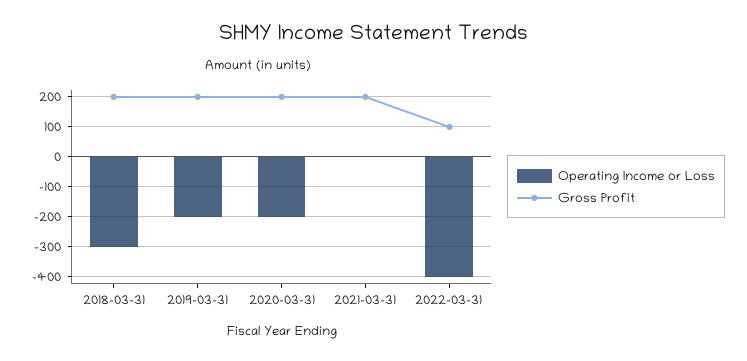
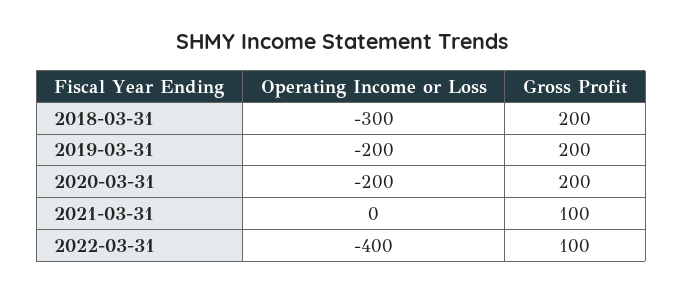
  {
    "Operating Income or Loss": {
      "2018-03-31": -300,
      "2019-03-31": -200,
      "2020-03-31": -200,
      "2021-03-31": 0,
      "2022-03-31": -400
    },
    "Gross Profit": {
      "2018-03-31": 200,
      "2019-03-31": 200,
      "2020-03-31": 200,
-     "2021-03-31": 200,
+     "2021-03-31": 100,
      "2022-03-31": 100
    }
  }

